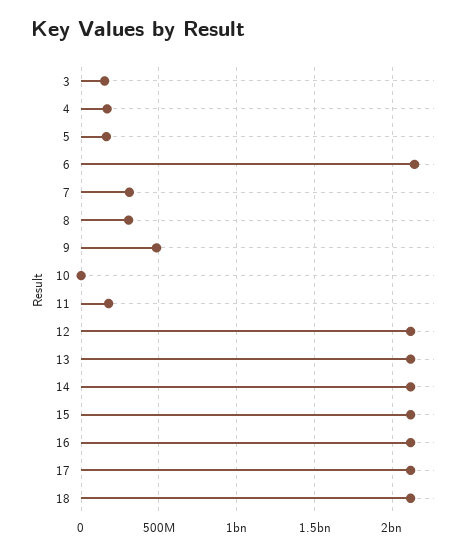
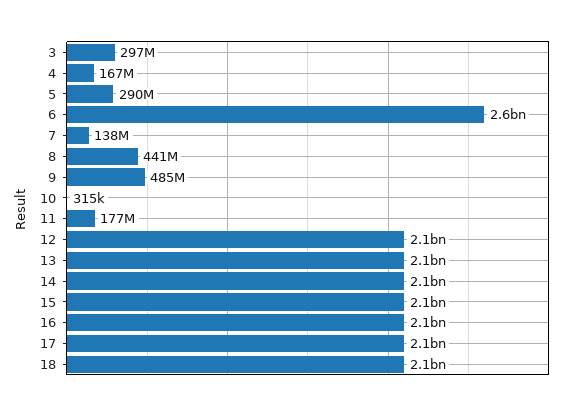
  {
-   "3": 150000000,
+   "3": 297000000,
    "4": 167000000,
-   "5": 150000000,
+   "5": 290000000,
-   "6": 2150000000,
+   "6": 2600000000,
-   "7": 300000000,
+   "7": 138000000,
-   "8": 300000000,
+   "8": 441000000,
    "9": 485000000,
    "10": 315000,
    "11": 177000000,
    "12": 2100000000,
    "13": 2100000000,
    "14": 2100000000,
    "15": 2100000000,
    "16": 2100000000,
    "17": 2100000000,
    "18": 2100000000
  }

